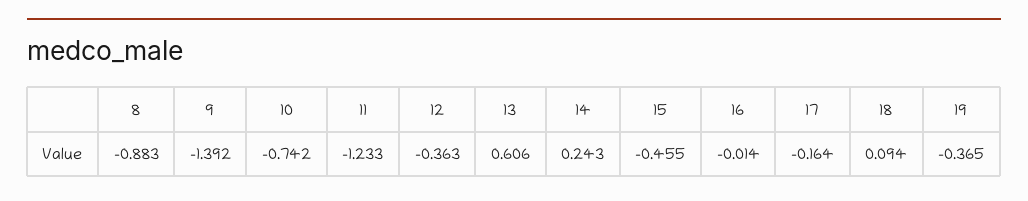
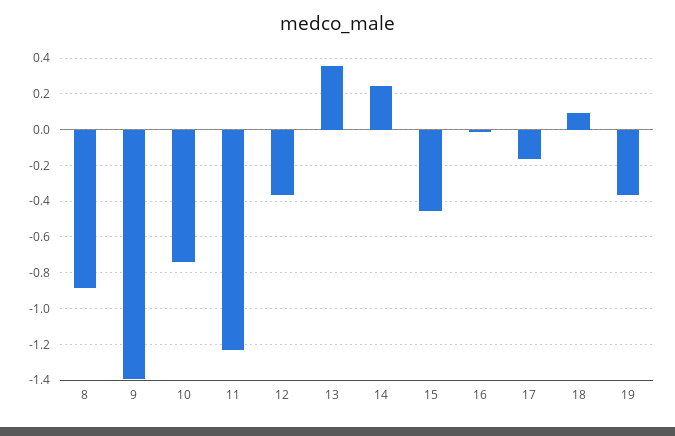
  {
    "8": -0.883,
    "9": -1.392,
    "10": -0.742,
    "11": -1.233,
    "12": -0.363,
-   "13": 0.606,
+   "13": 0.35,
    "14": 0.243,
    "15": -0.455,
    "16": -0.014,
    "17": -0.164,
    "18": 0.094,
    "19": -0.365
  }

